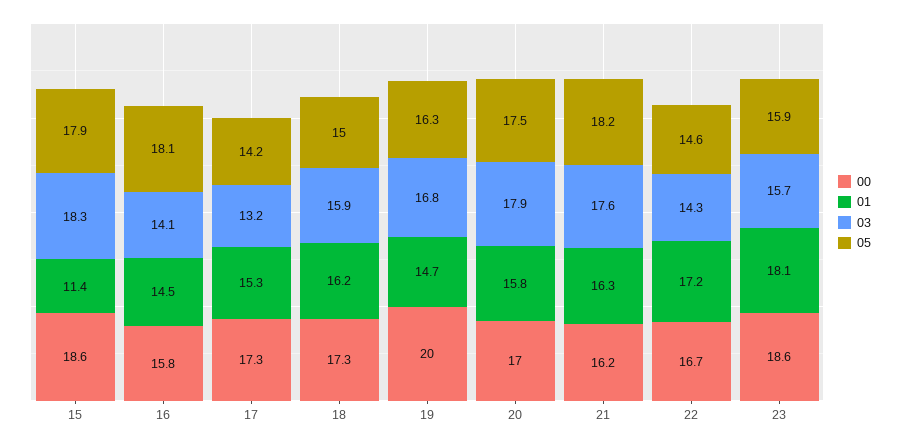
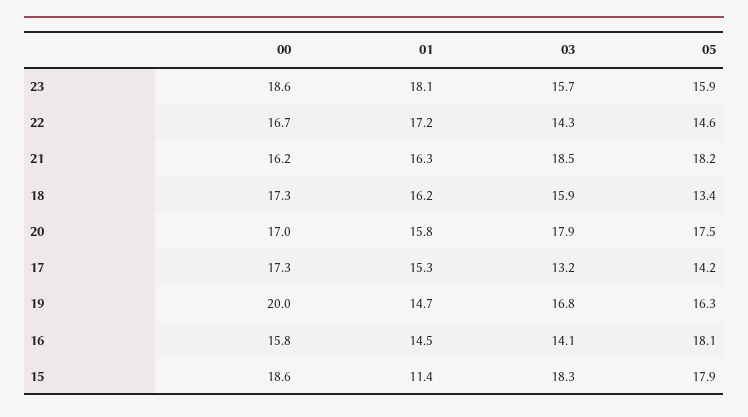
  {
    "00": {
      "15": 18.6,
      "16": 15.8,
      "17": 17.3,
      "18": 17.3,
      "19": 20,
      "20": 17,
      "21": 16.2,
      "22": 16.7,
      "23": 18.6
    },
    "01": {
      "15": 11.4,
      "16": 14.5,
      "17": 15.3,
      "18": 16.2,
      "19": 14.7,
      "20": 15.8,
      "21": 16.3,
      "22": 17.2,
      "23": 18.1
    },
    "03": {
      "15": 18.3,
      "16": 14.1,
      "17": 13.2,
      "18": 15.9,
      "19": 16.8,
      "20": 17.9,
-     "21": 17.6,
+     "21": 18.5,
      "22": 14.3,
      "23": 15.7
    },
    "05": {
      "15": 17.9,
      "16": 18.1,
      "17": 14.2,
-     "18": 15,
+     "18": 13.4,
      "19": 16.3,
      "20": 17.5,
      "21": 18.2,
      "22": 14.6,
      "23": 15.9
    }
  }

